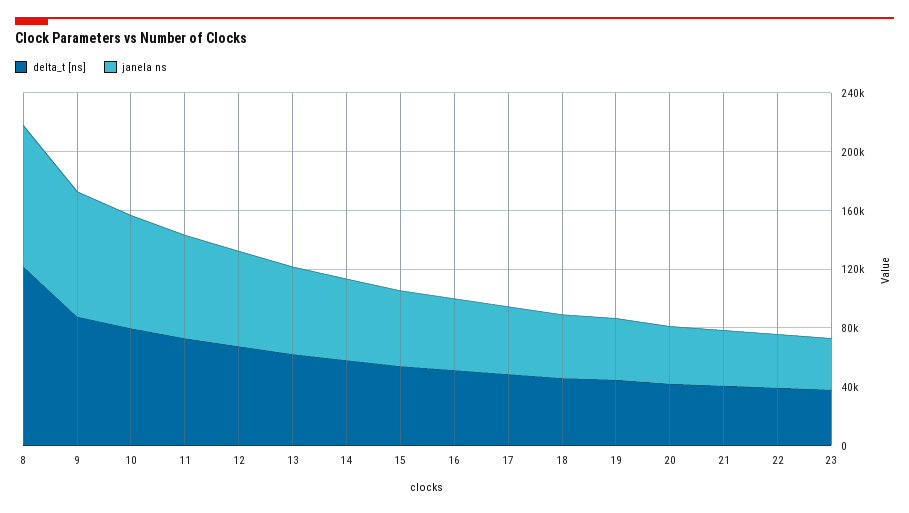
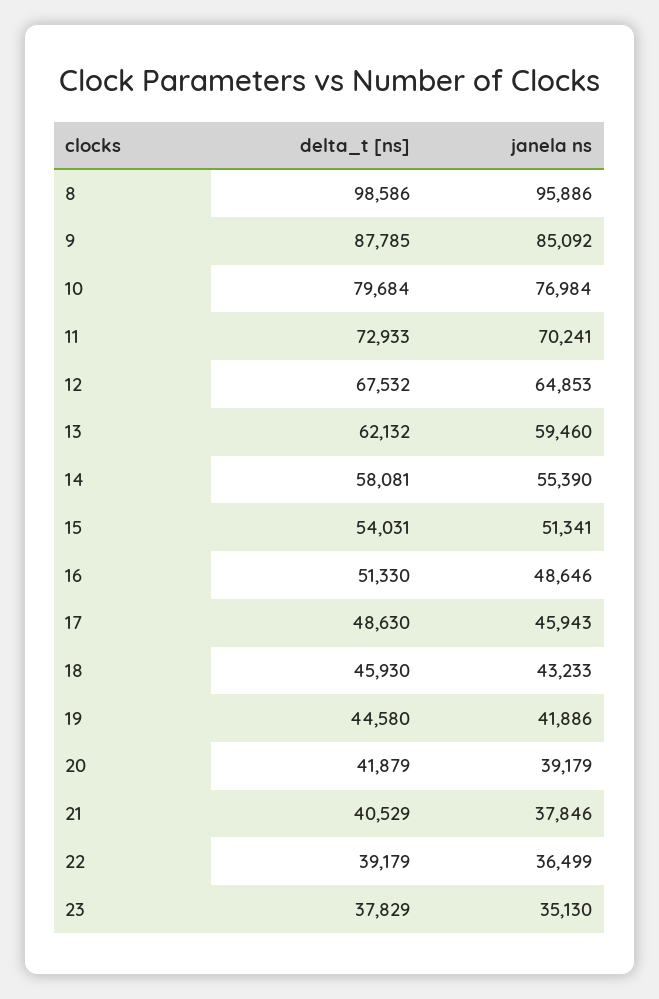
  {
    "delta_t [ns]": {
-     "8": 120000,
+     "8": 98586,
      "9": 87785,
      "10": 79684,
      "11": 72933,
      "12": 67532,
      "13": 62132,
      "14": 58081,
      "15": 54031,
      "16": 51330,
      "17": 48630,
      "18": 45930,
      "19": 44580,
      "20": 41879,
      "21": 40529,
      "22": 39179,
      "23": 37829
    },
    "janela ns": {
      "8": 95886,
      "9": 85092,
      "10": 76984,
      "11": 70241,
      "12": 64853,
      "13": 59460,
      "14": 55390,
      "15": 51341,
      "16": 48646,
      "17": 45943,
      "18": 43233,
      "19": 41886,
      "20": 39179,
      "21": 37846,
      "22": 36499,
      "23": 35130
    }
  }

